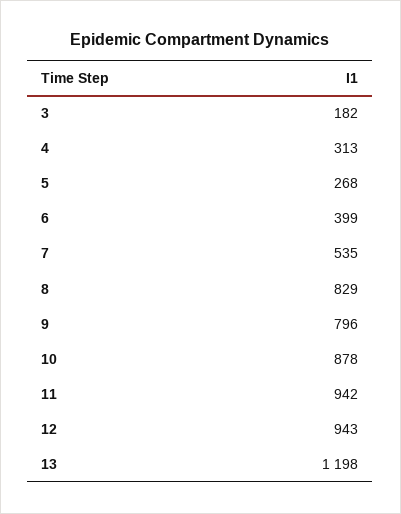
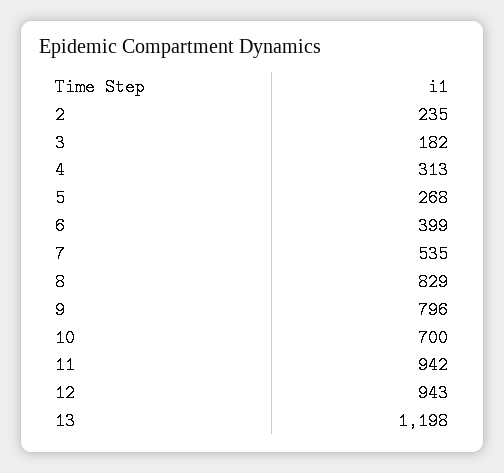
  {
    "3": 182,
    "4": 313,
    "5": 268,
    "6": 399,
    "7": 535,
    "8": 829,
    "9": 796,
-   "10": 878,
+   "10": 700,
    "11": 942,
    "12": 943,
-   "13": 1198
+   "13": 1198,
+   "2": 235
  }

